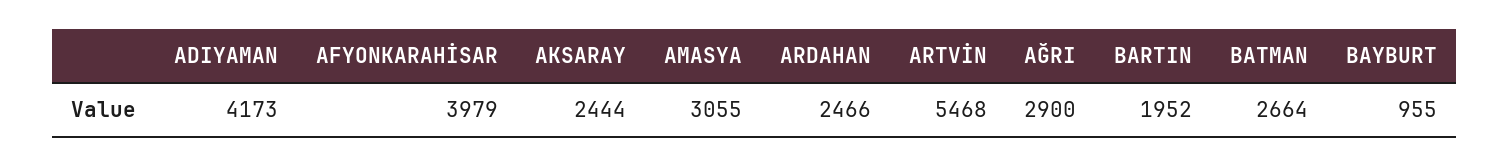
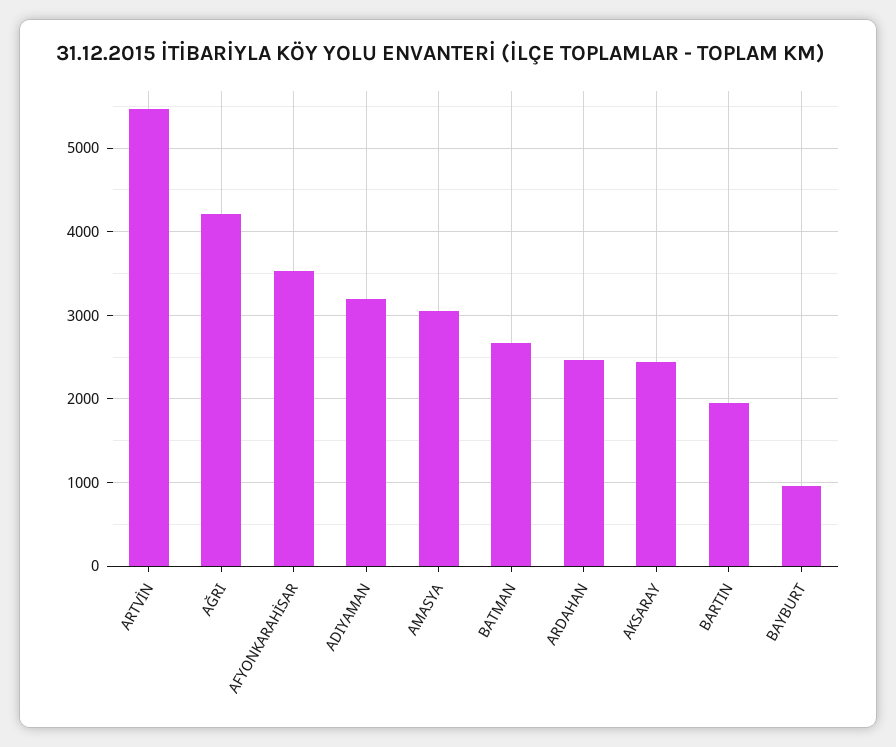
  {
-   "ADIYAMAN": 4173,
+   "ADIYAMAN": 3200,
-   "AFYONKARAHİSAR": 3979,
+   "AFYONKARAHİSAR": 3500,
    "AKSARAY": 2444,
    "AMASYA": 3055,
    "ARDAHAN": 2466,
    "ARTVİN": 5468,
-   "AĞRI": 2900,
+   "AĞRI": 4200,
    "BARTIN": 1952,
    "BATMAN": 2664,
    "BAYBURT": 955
  }

